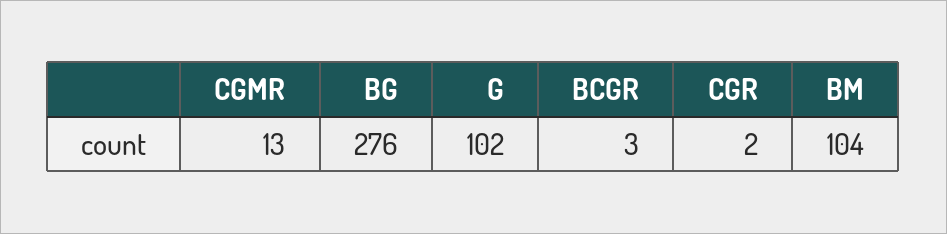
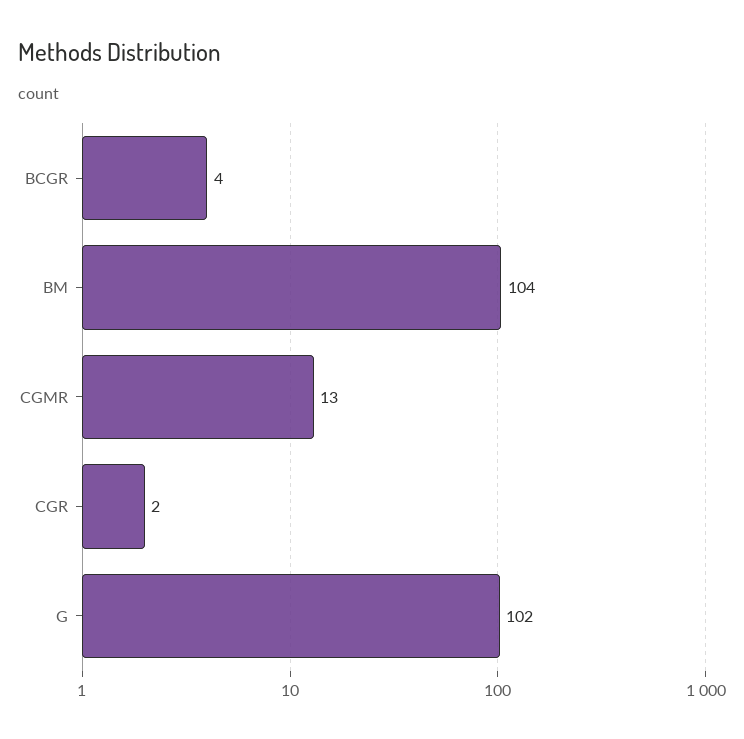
  {
    "CGMR": 13,
-   "BG": 276,
    "G": 102,
-   "BCGR": 3,
+   "BCGR": 4,
    "CGR": 2,
    "BM": 104
  }

